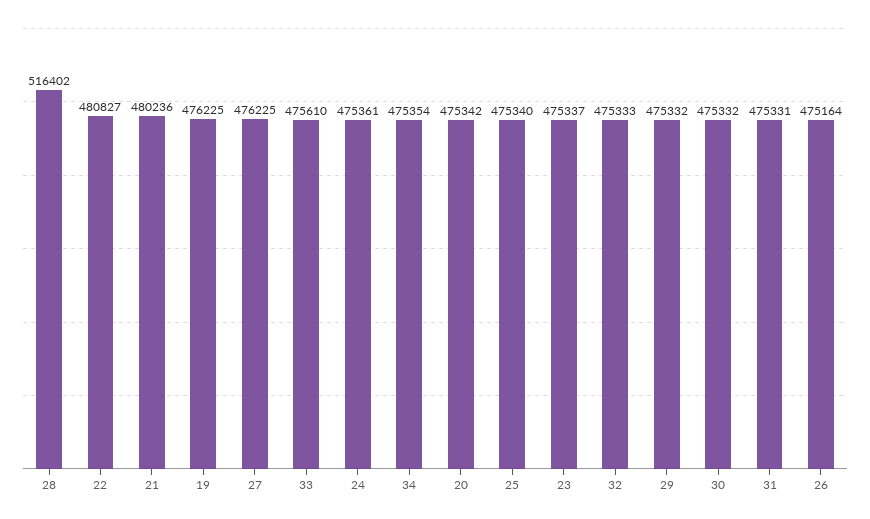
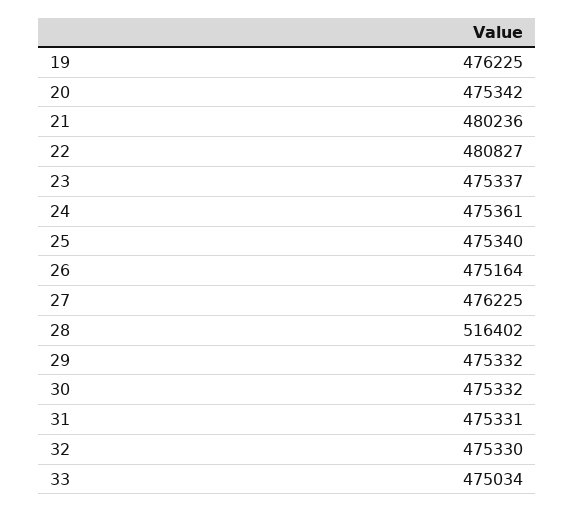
  {
    "28": 516402,
    "22": 480827,
    "21": 480236,
    "19": 476225,
    "27": 476225,
-   "33": 475610,
+   "33": 475034,
    "24": 475361,
-   "34": 475354,
    "20": 475342,
    "25": 475340,
    "23": 475337,
-   "32": 475333,
+   "32": 475330,
    "29": 475332,
    "30": 475332,
    "31": 475331,
    "26": 475164
  }

